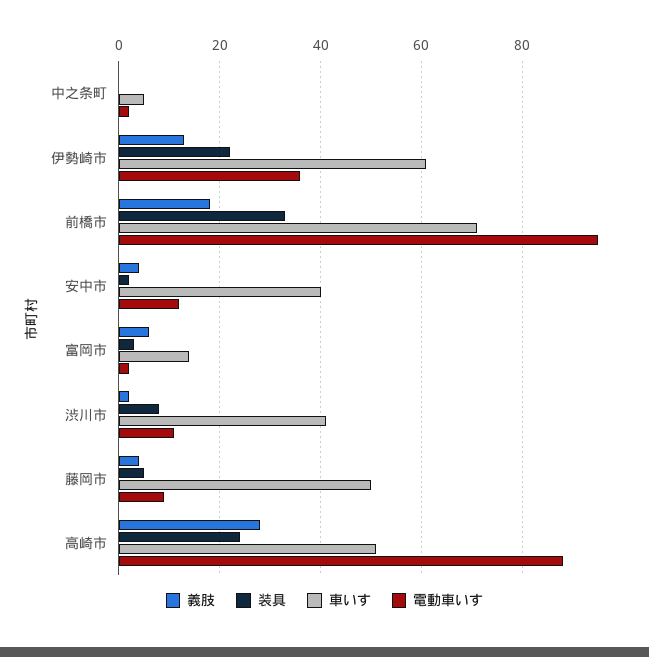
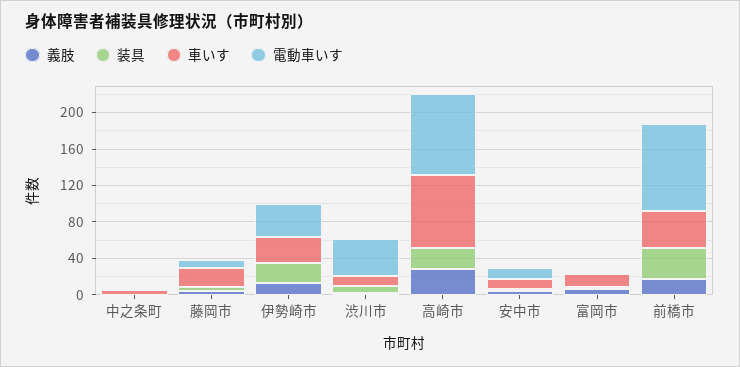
  {
    "義肢": {
      "中之条町": 0,
      "伊勢崎市": 15,
      "前橋市": 20,
      "安中市": 5,
      "富岡市": 5,
      "渋川市": 0,
      "藤岡市": 5,
      "高崎市": 30
    },
    "装具": {
      "中之条町": 0,
      "伊勢崎市": 20,
      "前橋市": 35,
      "安中市": 0,
      "富岡市": 5,
      "渋川市": 10,
      "藤岡市": 5,
      "高崎市": 25
    },
    "車いす": {
      "中之条町": 5,
-     "伊勢崎市": 60,
+     "伊勢崎市": 30,
-     "前橋市": 70,
+     "前橋市": 40,
-     "安中市": 40,
+     "安中市": 10,
      "富岡市": 15,
-     "渋川市": 40,
+     "渋川市": 10,
-     "藤岡市": 50,
+     "藤岡市": 20,
-     "高崎市": 50
+     "高崎市": 80
    },
    "電動車いす": {
      "中之条町": 0,
      "伊勢崎市": 35,
      "前橋市": 95,
      "安中市": 10,
      "富岡市": 0,
-     "渋川市": 10,
+     "渋川市": 40,
      "藤岡市": 10,
      "高崎市": 90
    }
  }

